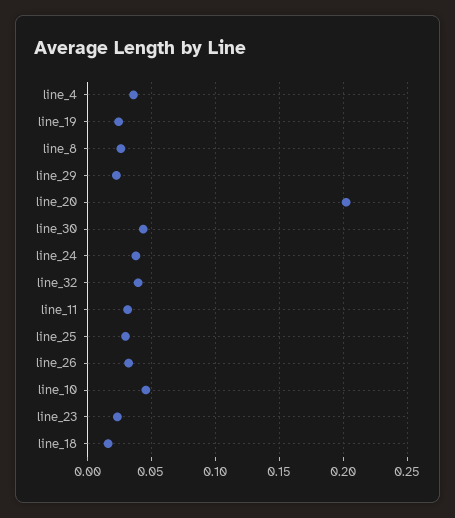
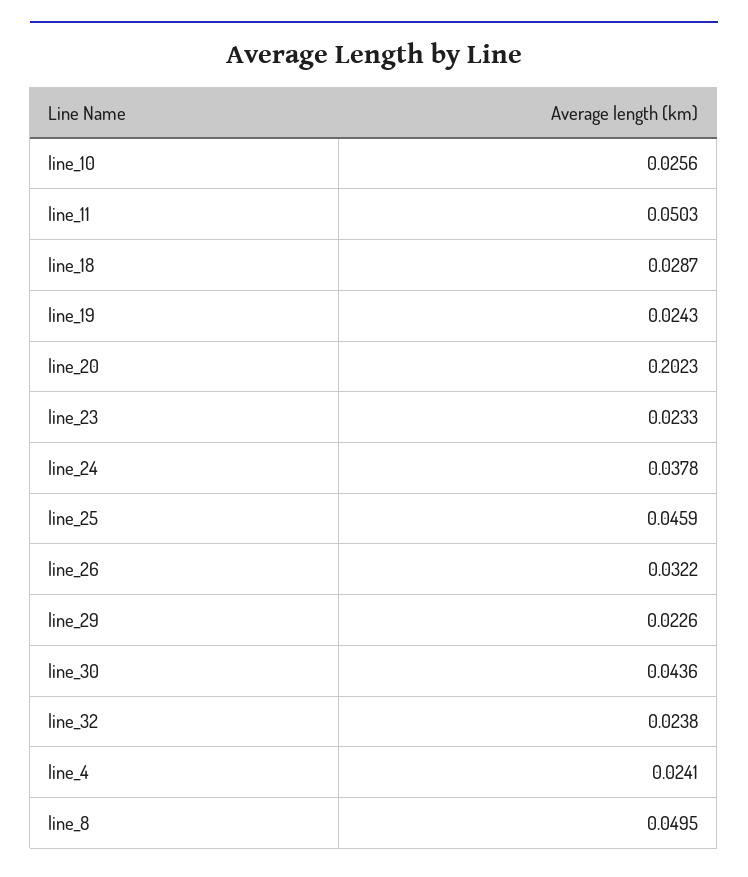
  {
-   "line_4": 0.035,
+   "line_4": 0.0241,
    "line_19": 0.0243,
-   "line_8": 0.025,
+   "line_8": 0.0495,
    "line_29": 0.0226,
    "line_20": 0.2023,
    "line_30": 0.0436,
    "line_24": 0.0378,
-   "line_32": 0.04,
+   "line_32": 0.0238,
-   "line_11": 0.03,
+   "line_11": 0.0503,
-   "line_25": 0.03,
+   "line_25": 0.0459,
    "line_26": 0.0322,
-   "line_10": 0.045,
+   "line_10": 0.0256,
    "line_23": 0.0233,
-   "line_18": 0.015
+   "line_18": 0.0287
  }

